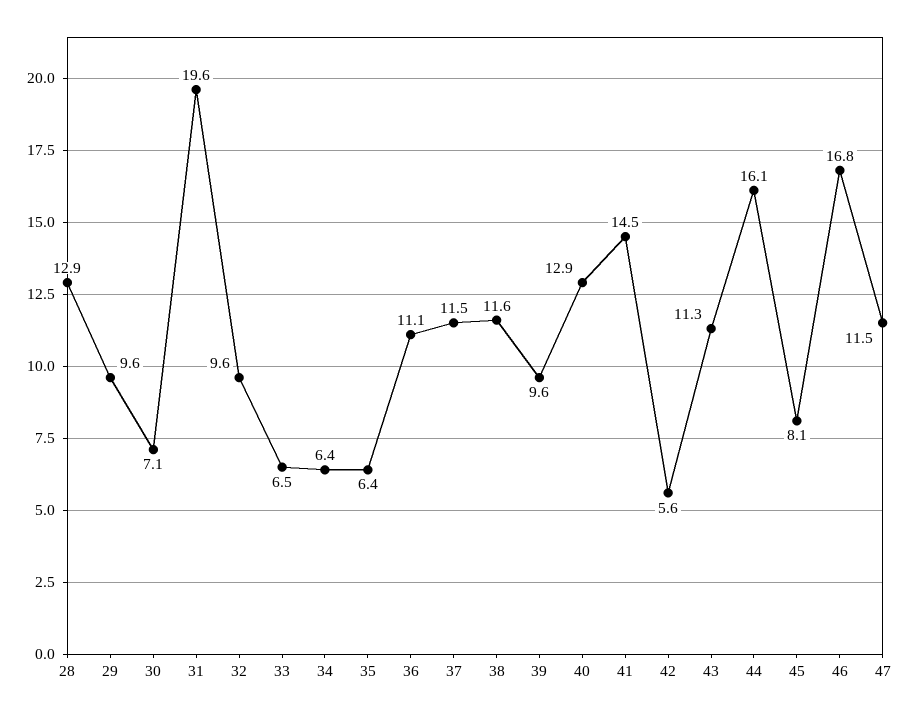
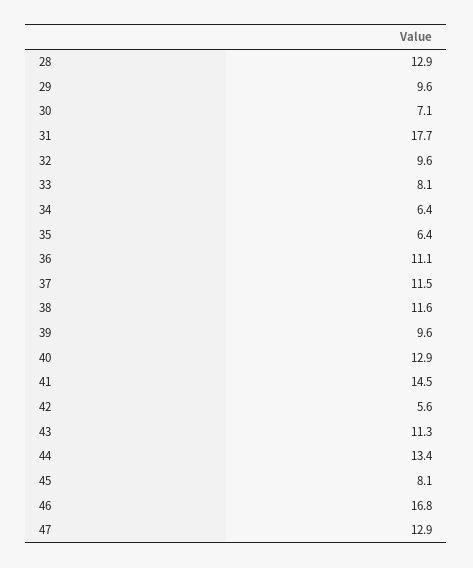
  {
    "28": 12.9,
    "29": 9.6,
    "30": 7.1,
-   "31": 19.6,
+   "31": 17.7,
    "32": 9.6,
-   "33": 6.5,
+   "33": 8.1,
    "34": 6.4,
    "35": 6.4,
    "36": 11.1,
    "37": 11.5,
    "38": 11.6,
    "39": 9.6,
    "40": 12.9,
    "41": 14.5,
    "42": 5.6,
    "43": 11.3,
-   "44": 16.1,
+   "44": 13.4,
    "45": 8.1,
    "46": 16.8,
-   "47": 11.5
+   "47": 12.9
  }

